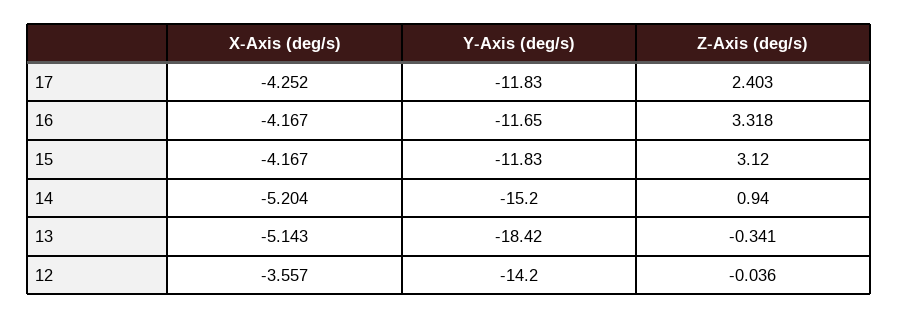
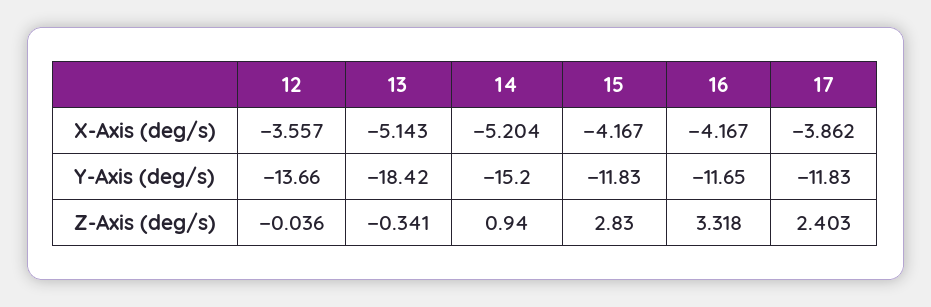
  {
    "X-Axis (deg/s)": {
-     "17": -4.252,
+     "17": -3.862,
      "16": -4.167,
      "15": -4.167,
      "14": -5.204,
      "13": -5.143,
      "12": -3.557
    },
    "Y-Axis (deg/s)": {
      "17": -11.83,
      "16": -11.65,
      "15": -11.83,
      "14": -15.2,
      "13": -18.42,
-     "12": -14.2
+     "12": -13.66
    },
    "Z-Axis (deg/s)": {
      "17": 2.403,
      "16": 3.318,
-     "15": 3.12,
+     "15": 2.83,
      "14": 0.94,
      "13": -0.341,
      "12": -0.036
    }
  }

